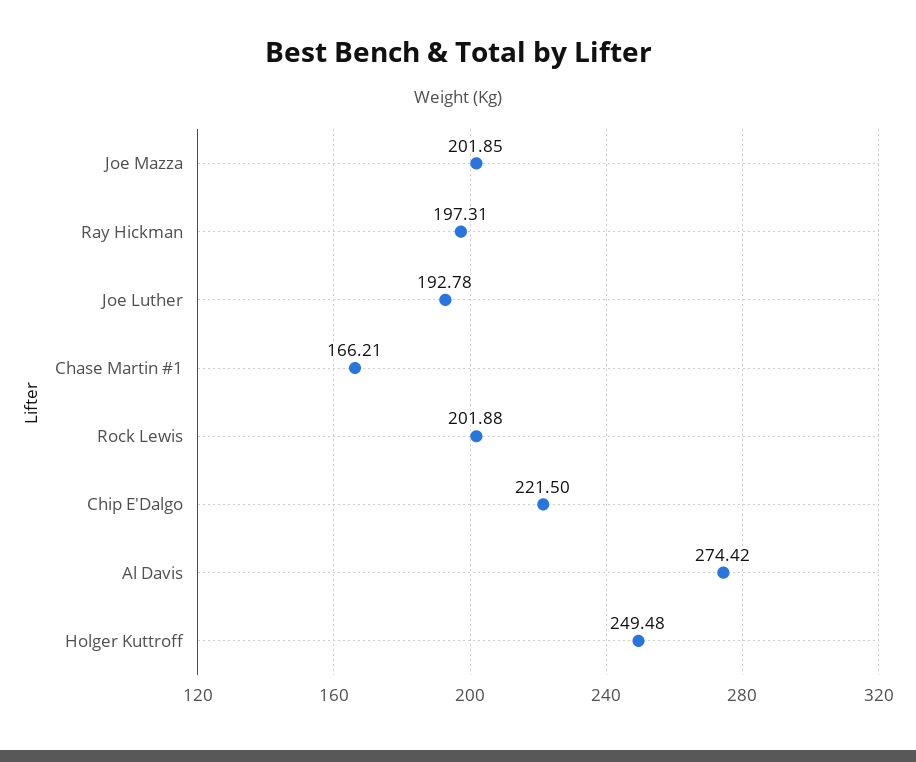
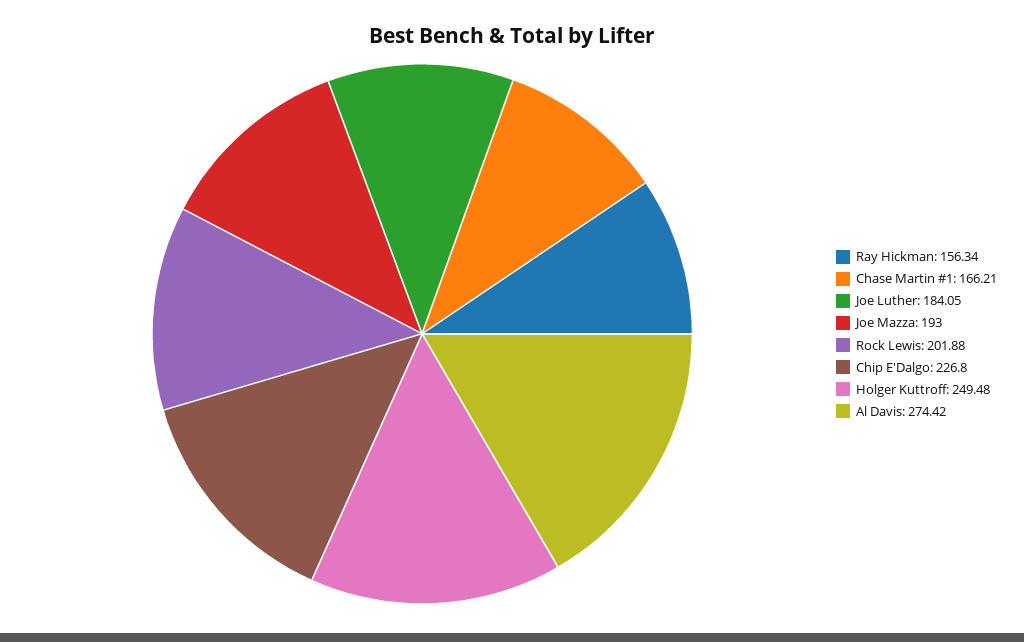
  {
-   "Joe Mazza": 201.85,
+   "Joe Mazza": 193,
-   "Ray Hickman": 197.31,
+   "Ray Hickman": 156.34,
-   "Joe Luther": 192.78,
+   "Joe Luther": 184.05,
    "Chase Martin #1": 166.21,
    "Rock Lewis": 201.88,
-   "Chip E'Dalgo": 221.5,
+   "Chip E'Dalgo": 226.8,
    "Al Davis": 274.42,
    "Holger Kuttroff": 249.48
  }

